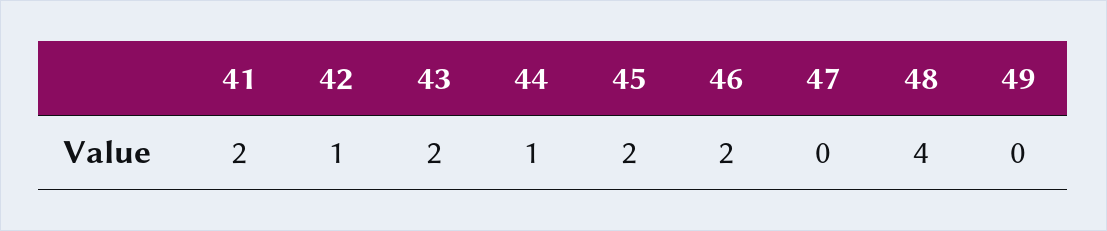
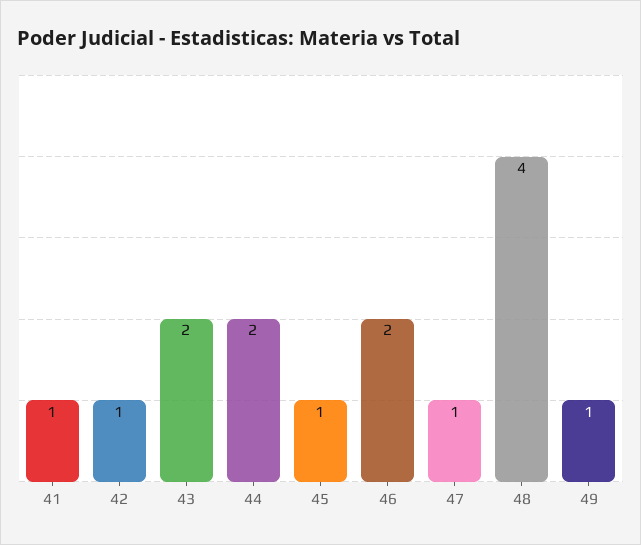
  {
-   "41": 2,
+   "41": 1,
    "42": 1,
    "43": 2,
-   "44": 1,
+   "44": 2,
-   "45": 2,
+   "45": 1,
    "46": 2,
-   "47": 0,
+   "47": 1,
    "48": 4,
-   "49": 0
+   "49": 1
  }

